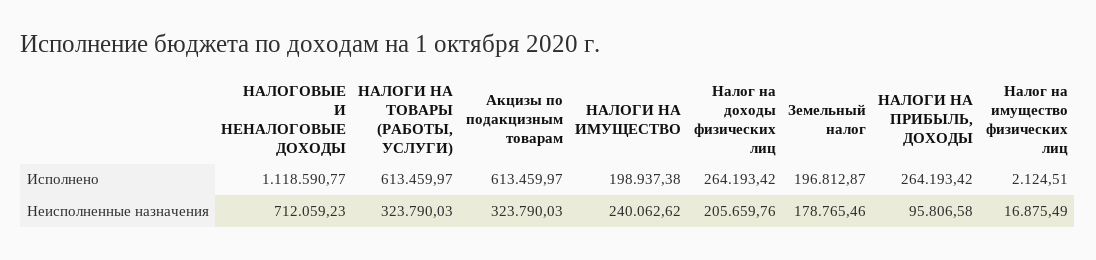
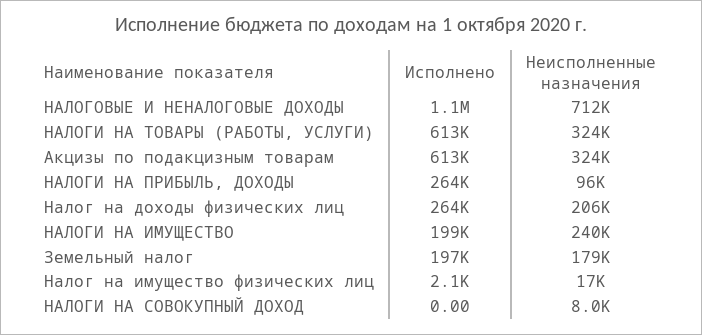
  {
    "НАЛОГОВЫЕ И НЕНАЛОГОВЫЕ ДОХОДЫ": {
      "Исполнено": 1118590.77,
      "Неисполненные назначения": 712059.23
    },
    "НАЛОГИ НА ТОВАРЫ (РАБОТЫ, УСЛУГИ)": {
      "Исполнено": 613459.97,
      "Неисполненные назначения": 323790.03
    },
    "Акцизы по подакцизным товарам": {
      "Исполнено": 613459.97,
      "Неисполненные назначения": 323790.03
    },
    "НАЛОГИ НА ИМУЩЕСТВО": {
      "Исполнено": 198937.38,
      "Неисполненные назначения": 240062.62
    },
    "Налог на доходы физических лиц": {
      "Исполнено": 264193.42,
      "Неисполненные назначения": 205659.76
    },
    "Земельный налог": {
      "Исполнено": 196812.87,
      "Неисполненные назначения": 178765.46
    },
    "НАЛОГИ НА ПРИБЫЛЬ, ДОХОДЫ": {
      "Исполнено": 264193.42,
      "Неисполненные назначения": 95806.58
    },
    "Налог на имущество физических лиц": {
      "Исполнено": 2124.51,
      "Неисполненные назначения": 16875.49
-   }
+   },
+   "НАЛОГИ НА СОВОКУПНЫЙ ДОХОД": {
+     "Исполнено": 0,
+     "Неисполненные назначения": 8000
+   }
  }

